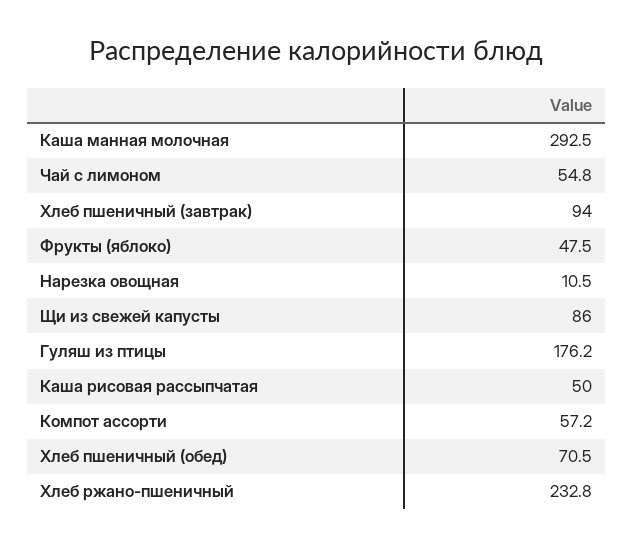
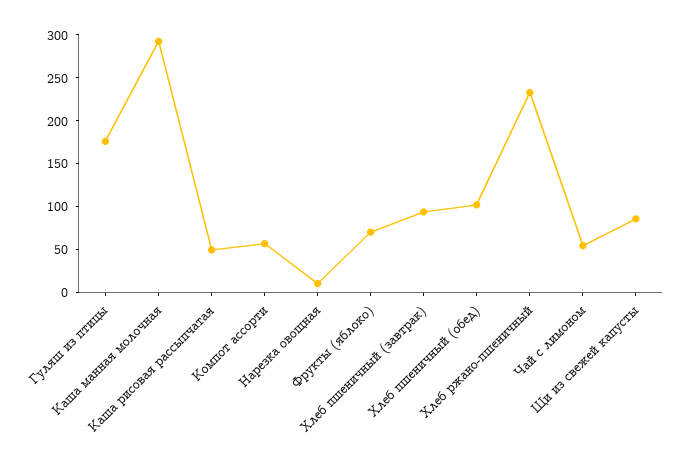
  {
    "Каша манная молочная": 292.5,
    "Чай с лимоном": 54.8,
    "Хлеб пшеничный (завтрак)": 94,
-   "Фрукты (яблоко)": 47.5,
+   "Фрукты (яблоко)": 70,
    "Нарезка овощная": 10.5,
    "Щи из свежей капусты": 86,
    "Гуляш из птицы": 176.2,
    "Каша рисовая рассыпчатая": 50,
    "Компот ассорти": 57.2,
-   "Хлеб пшеничный (обед)": 70.5,
+   "Хлеб пшеничный (обед)": 100,
    "Хлеб ржано-пшеничный": 232.8
  }

